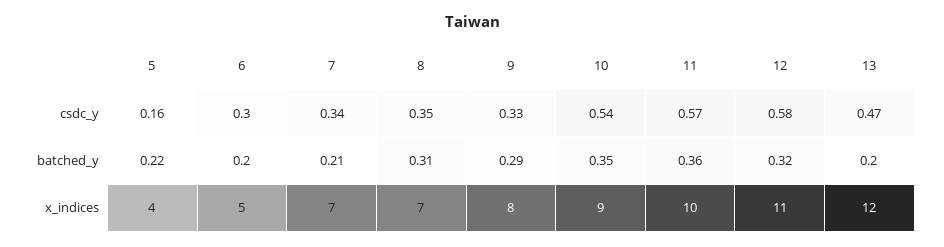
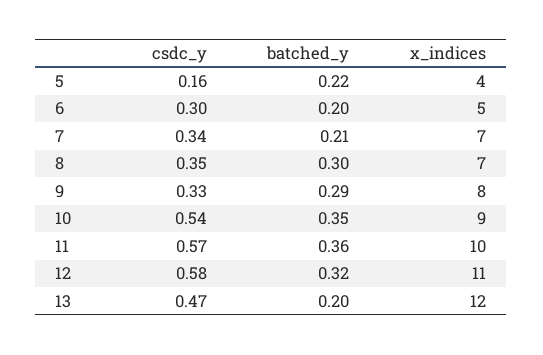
  {
    "5": {
      "csdc_y": 0.16,
      "batched_y": 0.22,
      "x_indices": 4
    },
    "6": {
      "csdc_y": 0.3,
      "batched_y": 0.2,
      "x_indices": 5
    },
    "7": {
      "csdc_y": 0.34,
      "batched_y": 0.21,
      "x_indices": 7
    },
    "8": {
      "csdc_y": 0.35,
-     "batched_y": 0.31,
+     "batched_y": 0.3,
      "x_indices": 7
    },
    "9": {
      "csdc_y": 0.33,
      "batched_y": 0.29,
      "x_indices": 8
    },
    "10": {
      "csdc_y": 0.54,
      "batched_y": 0.35,
      "x_indices": 9
    },
    "11": {
      "csdc_y": 0.57,
      "batched_y": 0.36,
      "x_indices": 10
    },
    "12": {
      "csdc_y": 0.58,
      "batched_y": 0.32,
      "x_indices": 11
    },
    "13": {
      "csdc_y": 0.47,
      "batched_y": 0.2,
      "x_indices": 12
    }
  }

